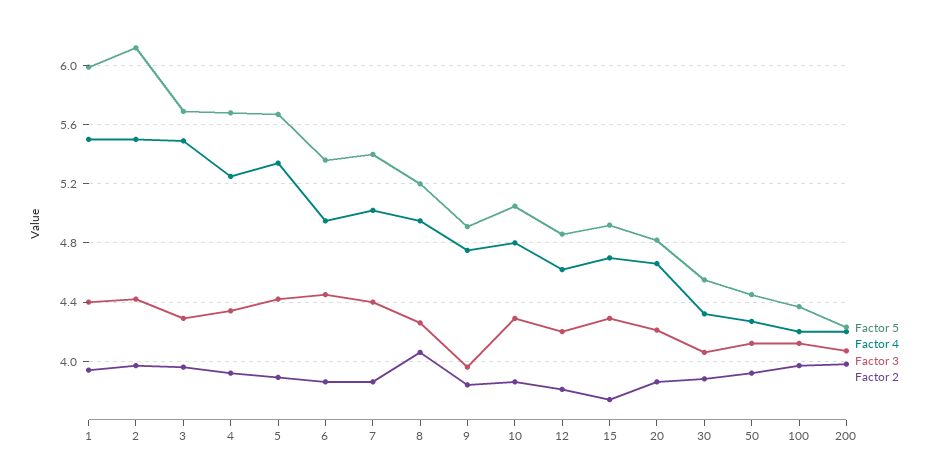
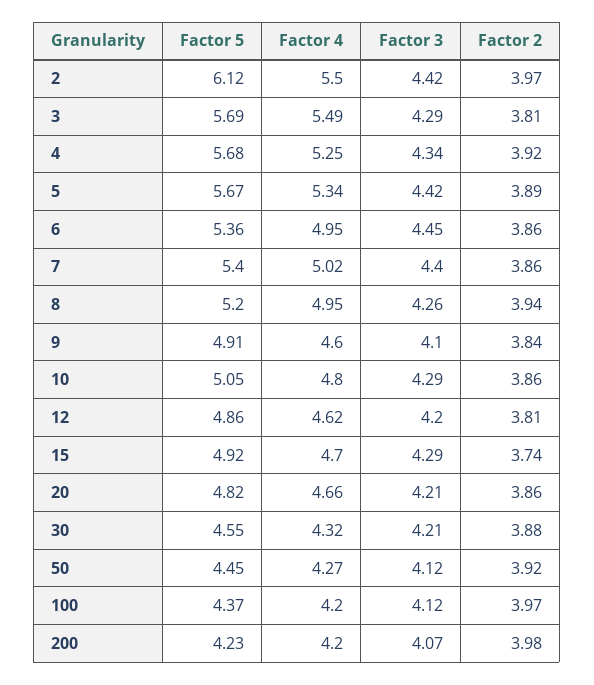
  {
    "Factor 5": {
-     "1": 6,
      "2": 6.12,
      "3": 5.69,
      "4": 5.68,
      "5": 5.67,
      "6": 5.36,
      "7": 5.4,
      "8": 5.2,
      "9": 4.91,
      "10": 5.05,
      "12": 4.86,
      "15": 4.92,
      "20": 4.82,
      "30": 4.55,
      "50": 4.45,
      "100": 4.37,
      "200": 4.23
    },
    "Factor 4": {
-     "1": 5.5,
      "2": 5.5,
      "3": 5.49,
      "4": 5.25,
      "5": 5.34,
      "6": 4.95,
      "7": 5.02,
      "8": 4.95,
-     "9": 4.75,
+     "9": 4.6,
      "10": 4.8,
      "12": 4.62,
      "15": 4.7,
      "20": 4.66,
      "30": 4.32,
      "50": 4.27,
      "100": 4.2,
      "200": 4.2
    },
    "Factor 3": {
-     "1": 4.4,
      "2": 4.42,
      "3": 4.29,
      "4": 4.34,
      "5": 4.42,
      "6": 4.45,
      "7": 4.4,
      "8": 4.26,
-     "9": 3.95,
+     "9": 4.1,
      "10": 4.29,
      "12": 4.2,
      "15": 4.29,
      "20": 4.21,
-     "30": 4.05,
+     "30": 4.21,
      "50": 4.12,
      "100": 4.12,
      "200": 4.07
    },
    "Factor 2": {
-     "1": 3.95,
      "2": 3.97,
-     "3": 3.95,
+     "3": 3.81,
      "4": 3.92,
      "5": 3.89,
      "6": 3.86,
      "7": 3.86,
-     "8": 4.05,
+     "8": 3.94,
      "9": 3.84,
      "10": 3.86,
      "12": 3.81,
      "15": 3.74,
      "20": 3.86,
      "30": 3.88,
      "50": 3.92,
      "100": 3.97,
      "200": 3.98
    }
  }

